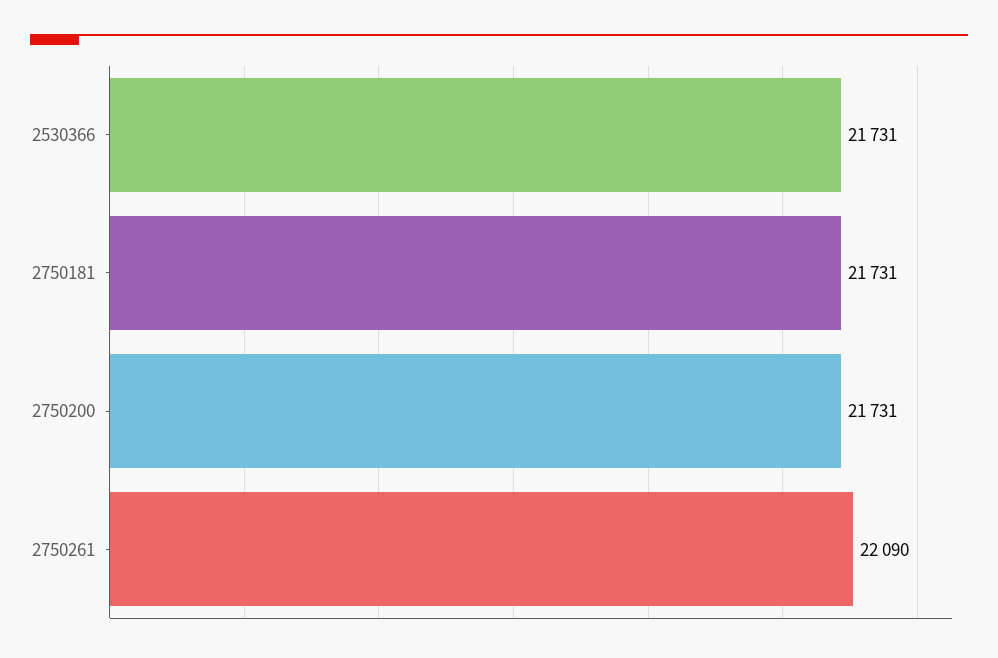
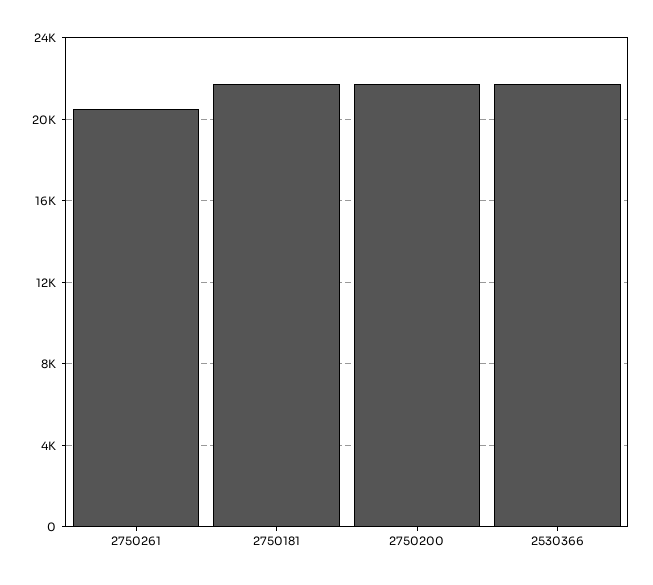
  {
    "2530366": 21731,
    "2750181": 21731,
    "2750200": 21731,
-   "2750261": 22090
+   "2750261": 20500
  }

